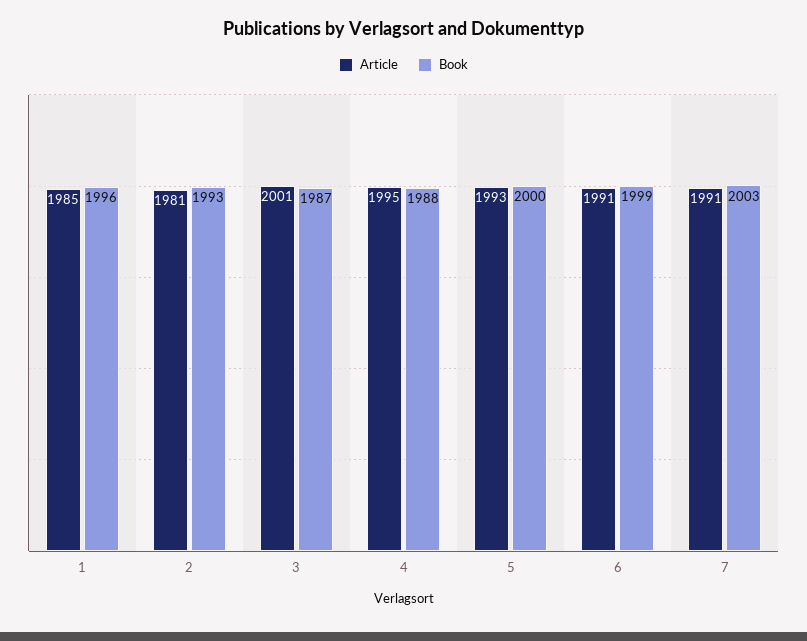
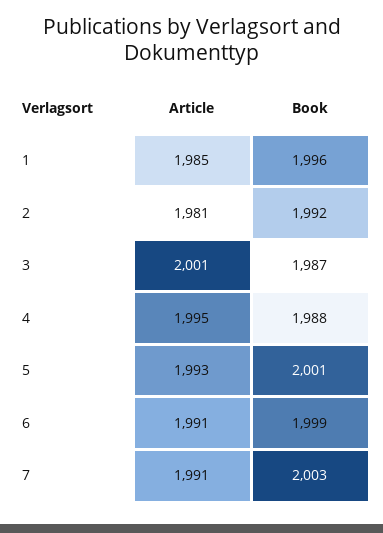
  {
    "Article": {
      "1": 1985,
      "2": 1981,
      "3": 2001,
      "4": 1995,
      "5": 1993,
      "6": 1991,
      "7": 1991
    },
    "Book": {
      "1": 1996,
-     "2": 1993,
+     "2": 1992,
      "3": 1987,
      "4": 1988,
-     "5": 2000,
+     "5": 2001,
      "6": 1999,
      "7": 2003
    }
  }

